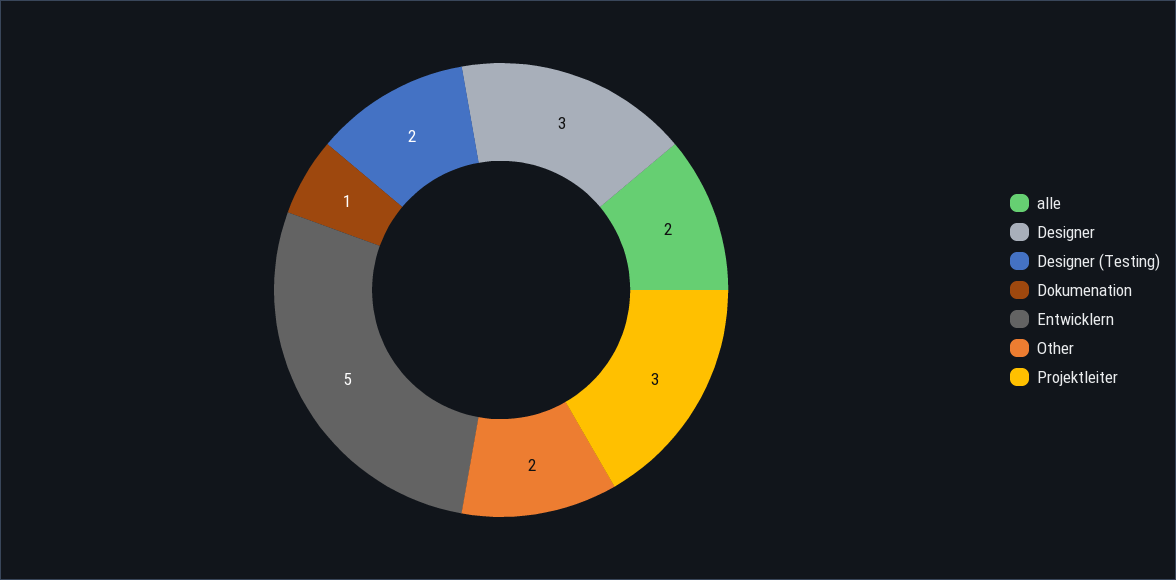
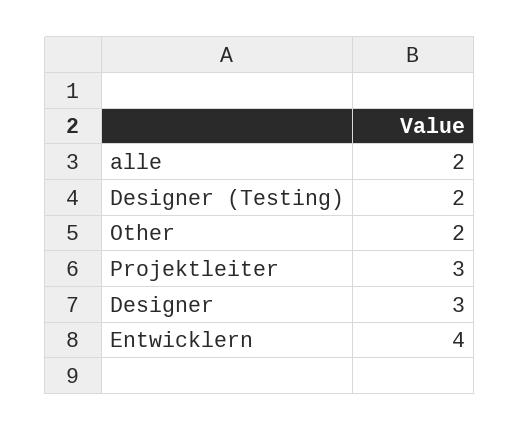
  {
    "alle": 2,
    "Designer": 3,
    "Designer (Testing)": 2,
-   "Dokumenation": 1,
-   "Entwicklern": 5,
+   "Entwicklern": 4,
    "Other": 2,
    "Projektleiter": 3
  }

